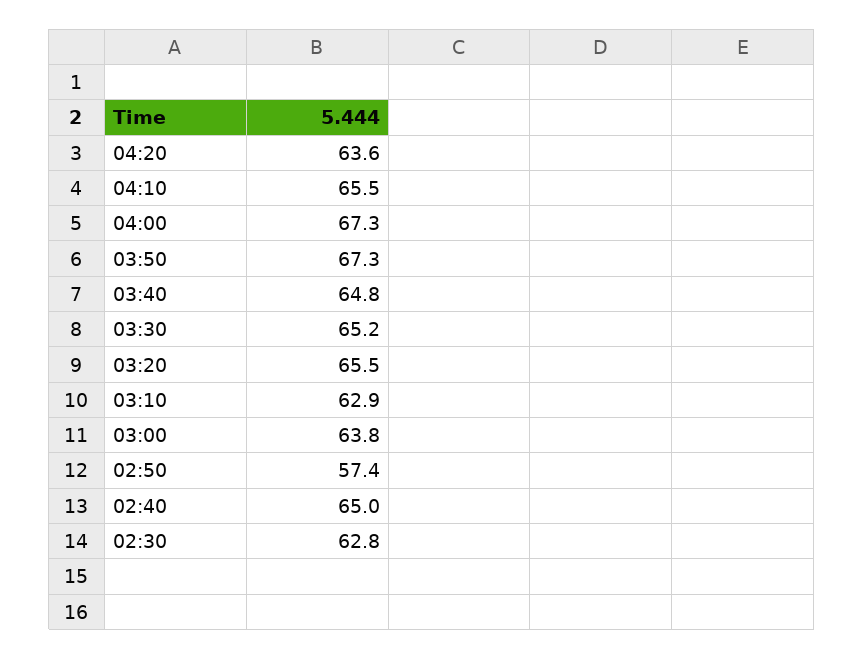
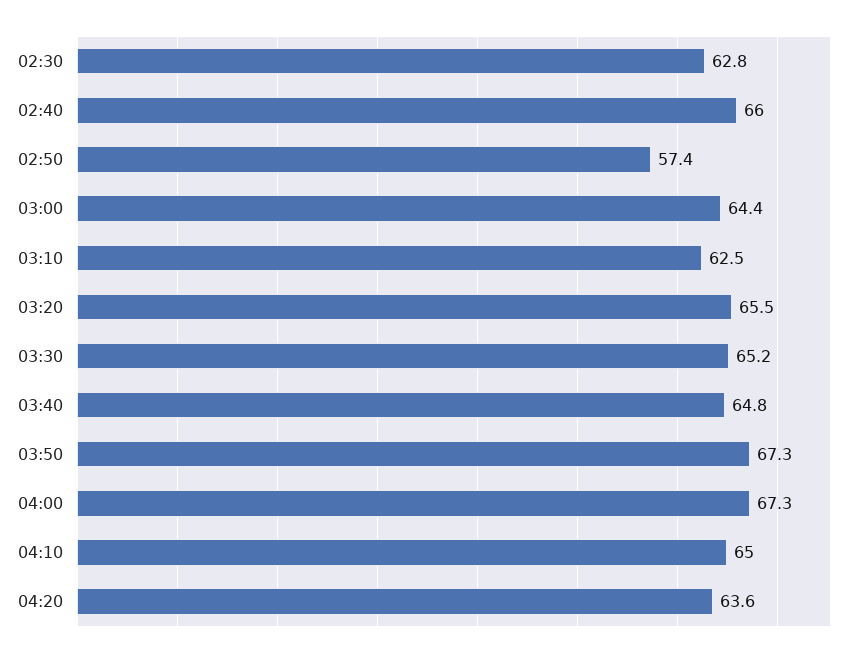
  {
    "04:20": 63.6,
-   "04:10": 65.5,
+   "04:10": 65,
    "04:00": 67.3,
    "03:50": 67.3,
    "03:40": 64.8,
    "03:30": 65.2,
    "03:20": 65.5,
-   "03:10": 62.9,
+   "03:10": 62.5,
-   "03:00": 63.8,
+   "03:00": 64.4,
    "02:50": 57.4,
-   "02:40": 65,
+   "02:40": 66,
    "02:30": 62.8
  }

